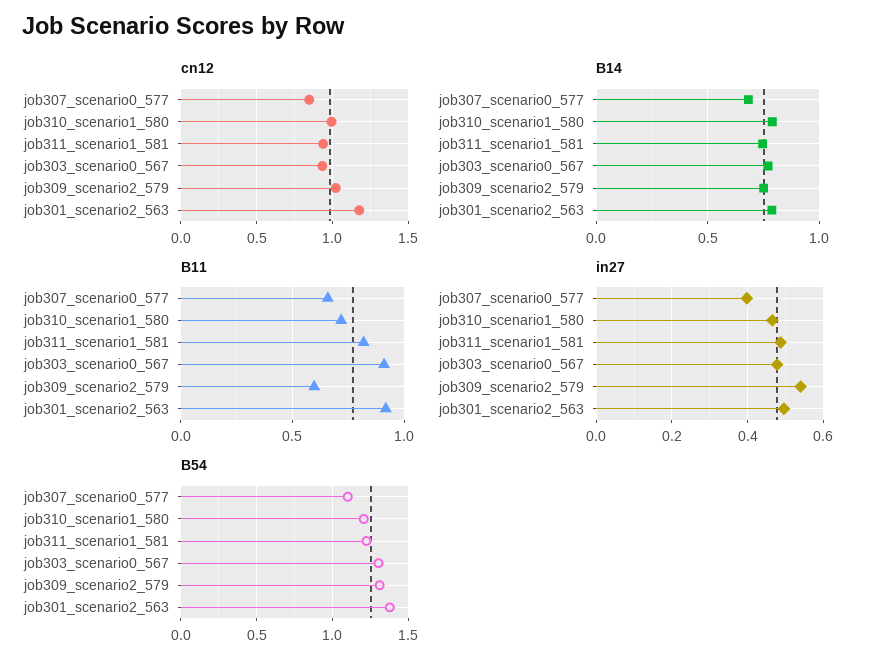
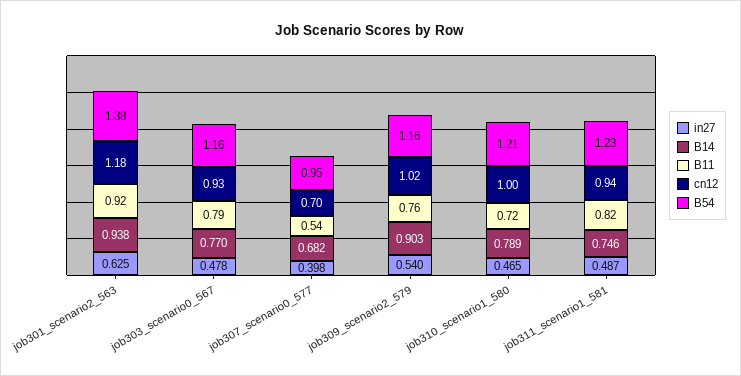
  {
    "cn12": {
-     "job307_scenario0_577": 0.85,
+     "job307_scenario0_577": 0.7,
      "job310_scenario1_580": 1,
      "job311_scenario1_581": 0.94,
      "job303_scenario0_567": 0.93,
      "job309_scenario2_579": 1.02,
      "job301_scenario2_563": 1.18
    },
    "B14": {
      "job307_scenario0_577": 0.682,
      "job310_scenario1_580": 0.789,
      "job311_scenario1_581": 0.746,
      "job303_scenario0_567": 0.77,
-     "job309_scenario2_579": 0.75,
+     "job309_scenario2_579": 0.903,
-     "job301_scenario2_563": 0.8
+     "job301_scenario2_563": 0.938
    },
    "B11": {
-     "job307_scenario0_577": 0.65,
+     "job307_scenario0_577": 0.54,
      "job310_scenario1_580": 0.72,
      "job311_scenario1_581": 0.82,
-     "job303_scenario0_567": 0.9,
+     "job303_scenario0_567": 0.79,
-     "job309_scenario2_579": 0.6,
+     "job309_scenario2_579": 0.76,
      "job301_scenario2_563": 0.92
    },
    "in27": {
      "job307_scenario0_577": 0.398,
      "job310_scenario1_580": 0.465,
      "job311_scenario1_581": 0.487,
      "job303_scenario0_567": 0.478,
      "job309_scenario2_579": 0.54,
-     "job301_scenario2_563": 0.5
+     "job301_scenario2_563": 0.625
    },
    "B54": {
-     "job307_scenario0_577": 1.1,
+     "job307_scenario0_577": 0.95,
      "job310_scenario1_580": 1.21,
      "job311_scenario1_581": 1.23,
-     "job303_scenario0_567": 1.3,
+     "job303_scenario0_567": 1.16,
-     "job309_scenario2_579": 1.3,
+     "job309_scenario2_579": 1.16,
      "job301_scenario2_563": 1.38
    }
  }

